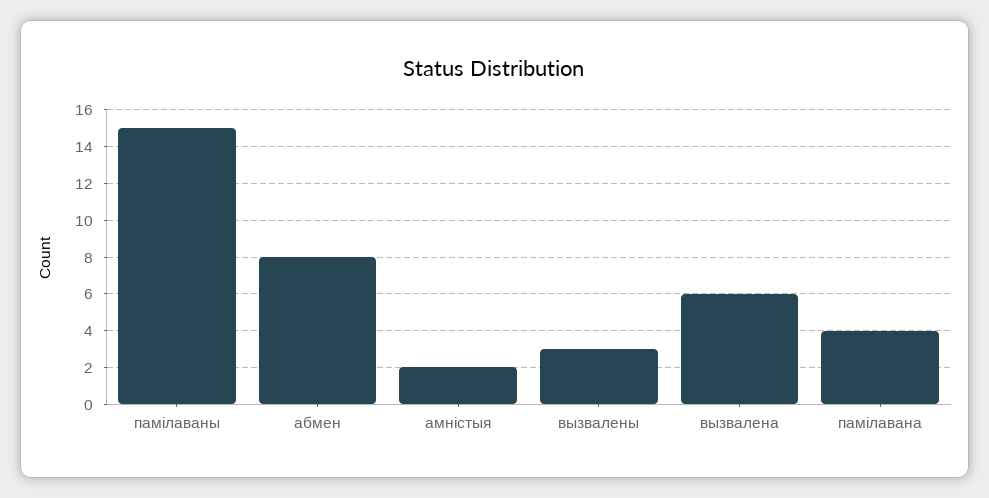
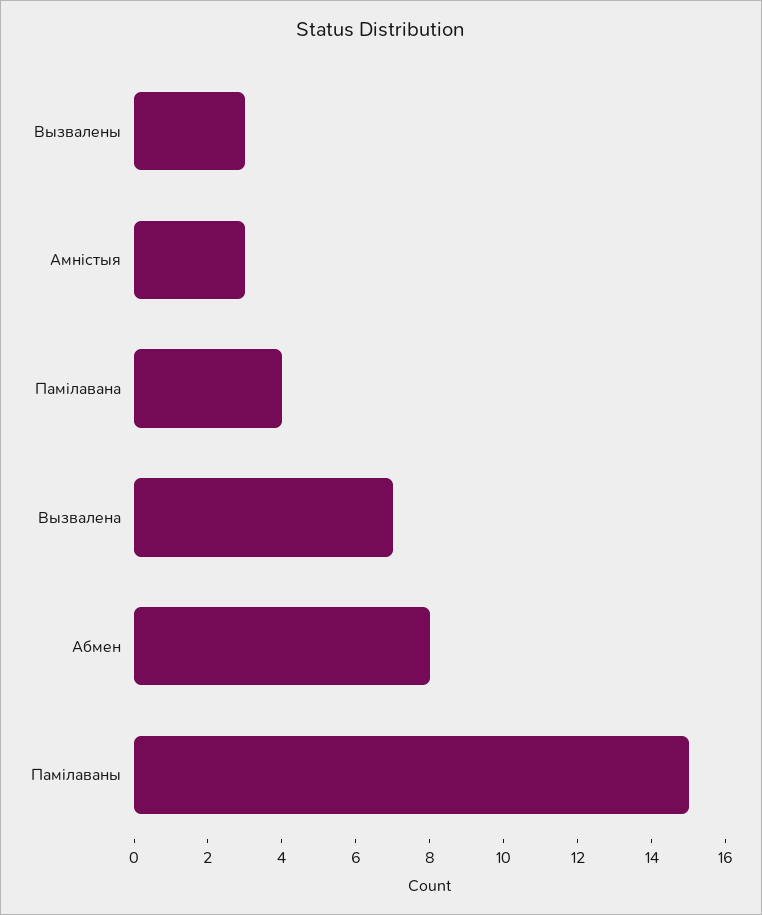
  {
    "памілаваны": 15,
    "абмен": 8,
-   "амністыя": 2,
+   "амністыя": 3,
    "вызвалены": 3,
-   "вызвалена": 6,
+   "вызвалена": 7,
    "памілавана": 4
  }

